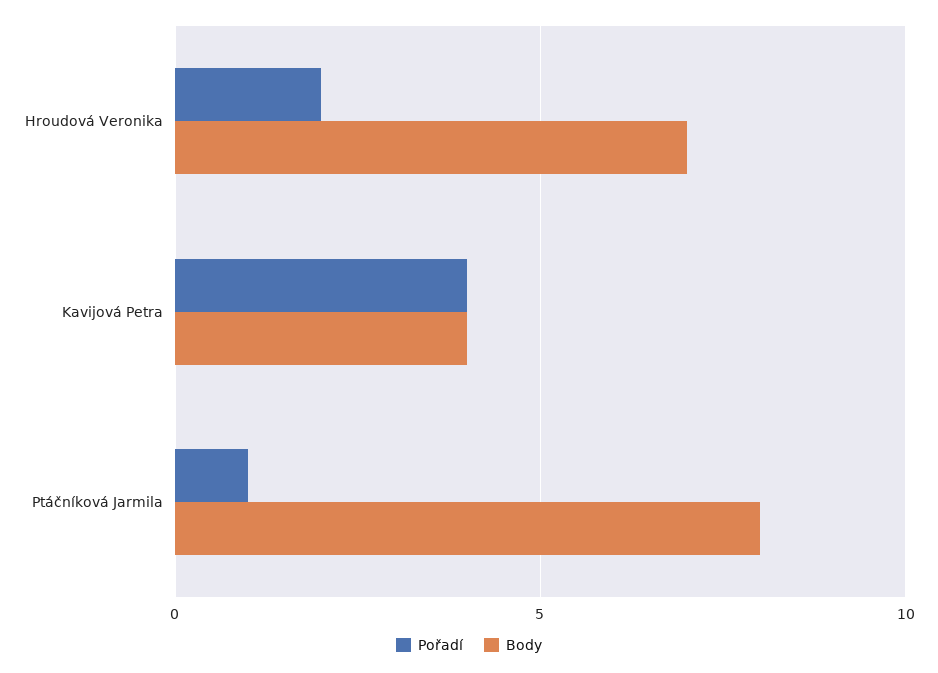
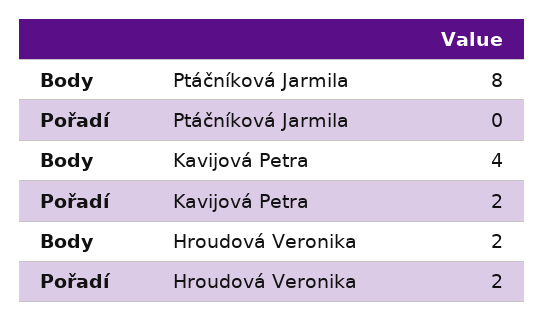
  {
    "Pořadí": {
      "Hroudová Veronika": 2,
-     "Kavijová Petra": 4,
+     "Kavijová Petra": 2,
-     "Ptáčníková Jarmila": 1
+     "Ptáčníková Jarmila": 0
    },
    "Body": {
-     "Hroudová Veronika": 7,
+     "Hroudová Veronika": 2,
      "Kavijová Petra": 4,
      "Ptáčníková Jarmila": 8
    }
  }

